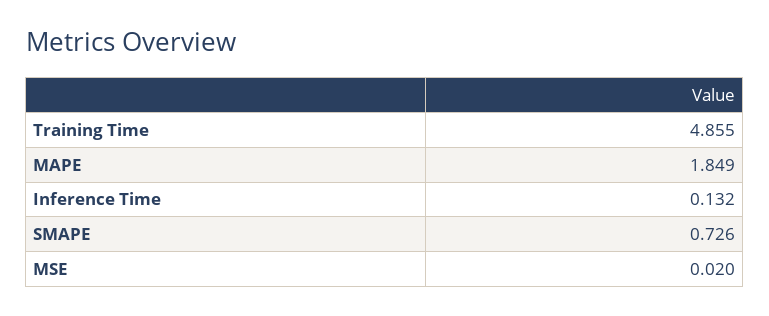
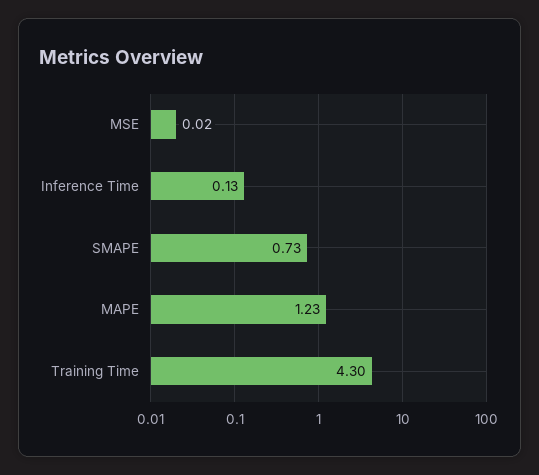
  {
-   "Training Time": 4.855,
+   "Training Time": 4.3,
-   "MAPE": 1.849,
+   "MAPE": 1.23,
    "Inference Time": 0.132,
    "SMAPE": 0.726,
    "MSE": 0.02
  }

